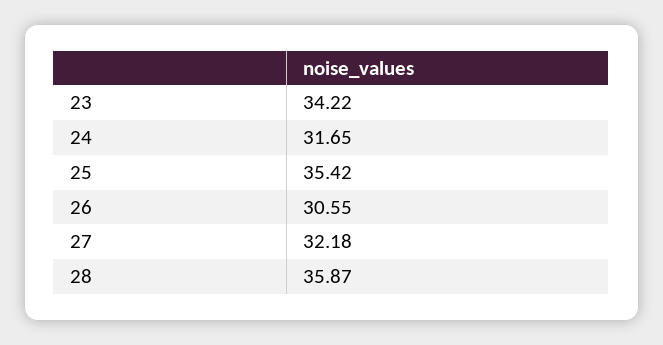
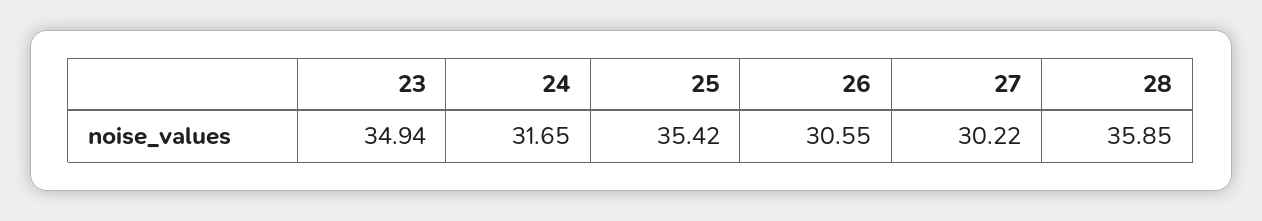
  {
-   "23": 34.22,
+   "23": 34.94,
    "24": 31.65,
    "25": 35.42,
    "26": 30.55,
-   "27": 32.18,
+   "27": 30.22,
-   "28": 35.87
+   "28": 35.85
  }

